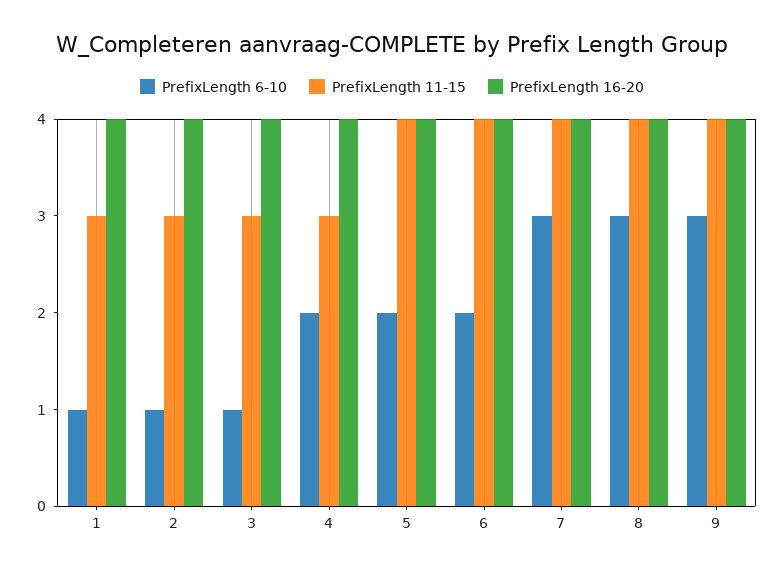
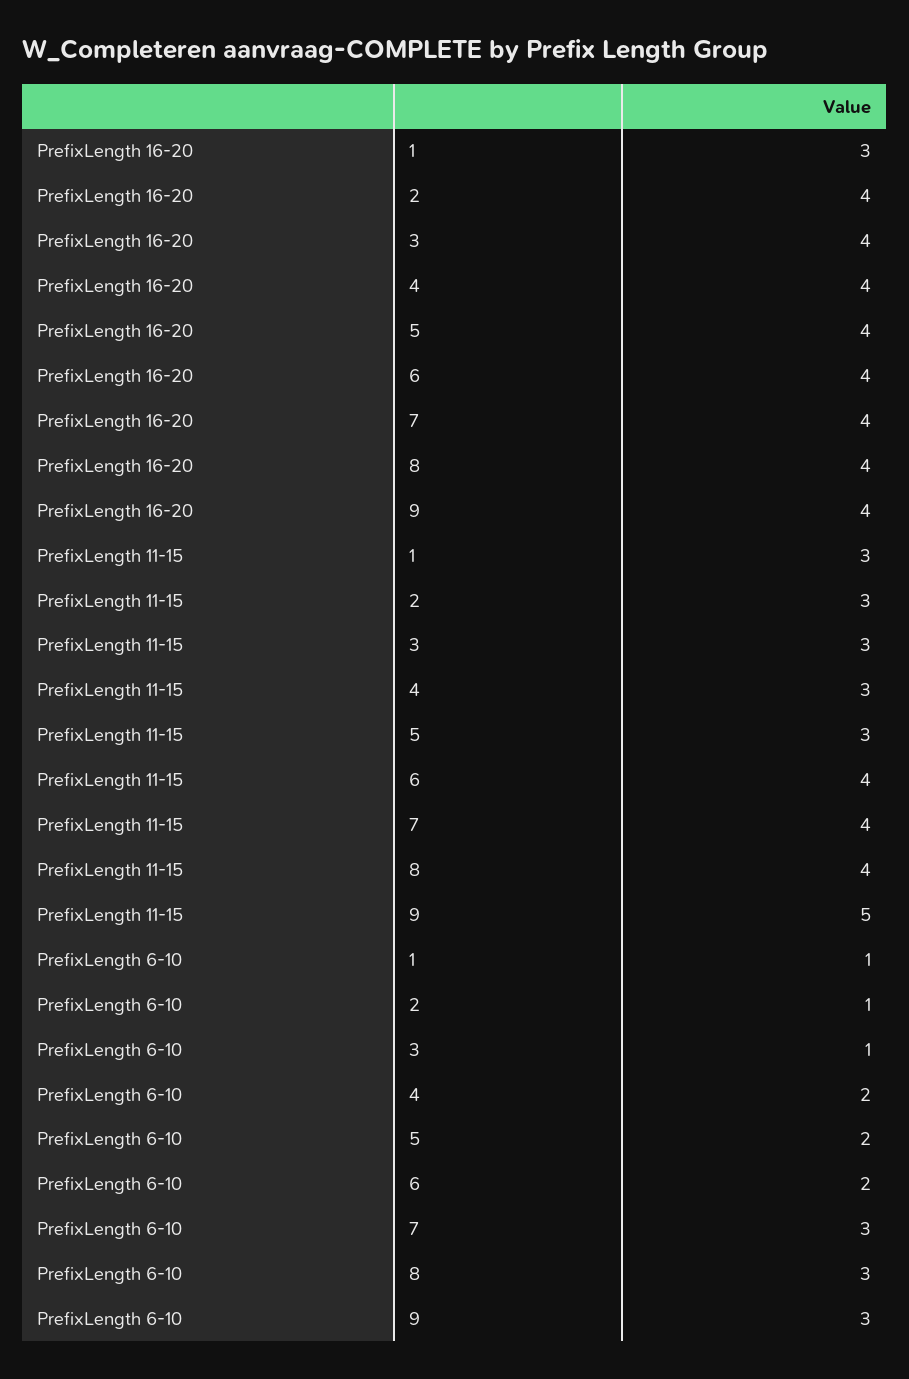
  {
    "PrefixLength 6-10": {
      "1": 1,
      "2": 1,
      "3": 1,
      "4": 2,
      "5": 2,
      "6": 2,
      "7": 3,
      "8": 3,
      "9": 3
    },
    "PrefixLength 11-15": {
      "1": 3,
      "2": 3,
      "3": 3,
      "4": 3,
-     "5": 4,
+     "5": 3,
      "6": 4,
      "7": 4,
      "8": 4,
-     "9": 4
+     "9": 5
    },
    "PrefixLength 16-20": {
-     "1": 4,
+     "1": 3,
      "2": 4,
      "3": 4,
      "4": 4,
      "5": 4,
      "6": 4,
      "7": 4,
      "8": 4,
      "9": 4
    }
  }

